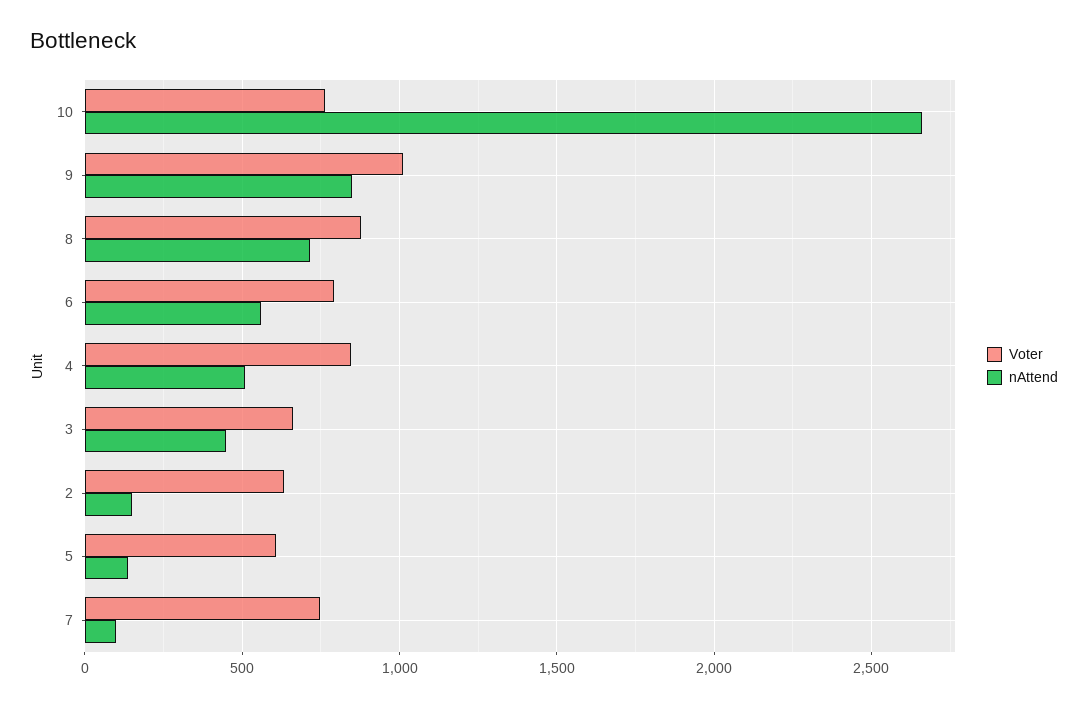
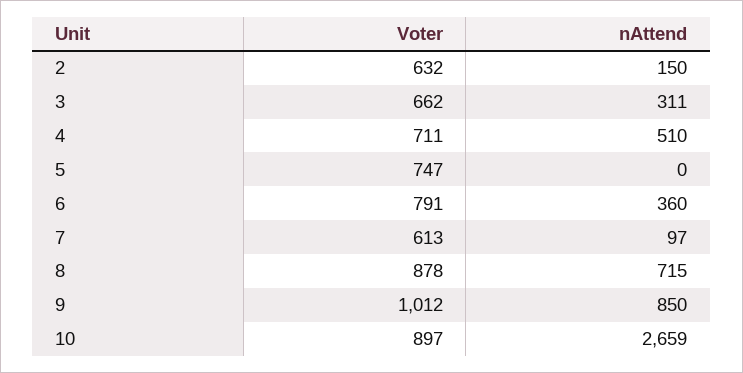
  {
    "Voter": {
-     "10": 750,
+     "10": 897,
      "9": 1012,
      "8": 878,
      "6": 791,
-     "4": 850,
+     "4": 711,
      "3": 662,
      "2": 632,
-     "5": 600,
+     "5": 747,
-     "7": 750
+     "7": 613
    },
    "nAttend": {
      "10": 2659,
      "9": 850,
      "8": 715,
-     "6": 550,
+     "6": 360,
      "4": 510,
-     "3": 450,
+     "3": 311,
      "2": 150,
-     "5": 150,
+     "5": 0,
      "7": 97
    }
  }

